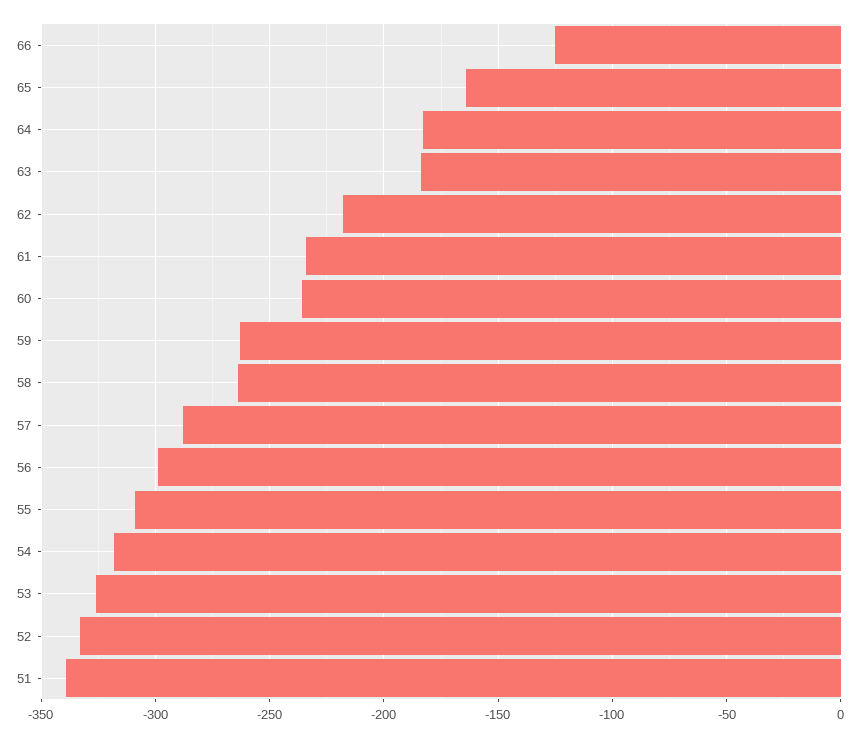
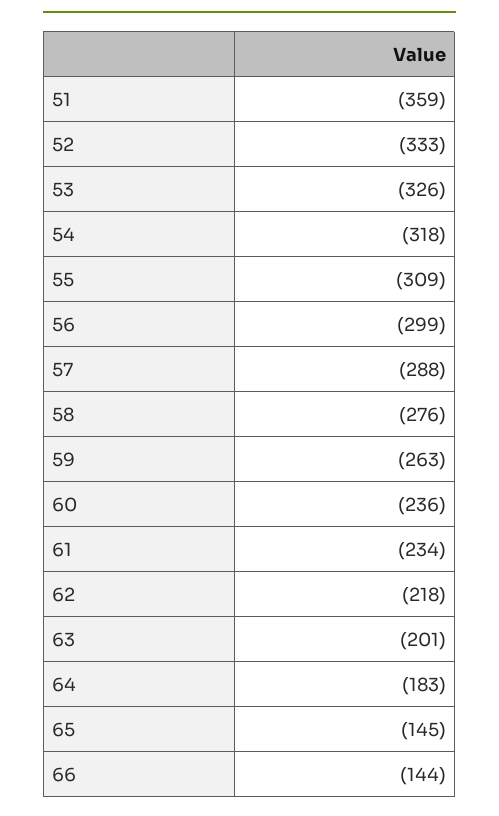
  {
-   "66": -125,
+   "66": -144,
-   "65": -165,
+   "65": -145,
    "64": -183,
-   "63": -185,
+   "63": -201,
    "62": -218,
    "61": -234,
    "60": -236,
    "59": -263,
-   "58": -265,
+   "58": -276,
    "57": -288,
    "56": -299,
    "55": -309,
    "54": -318,
    "53": -326,
    "52": -333,
-   "51": -340
+   "51": -359
  }

